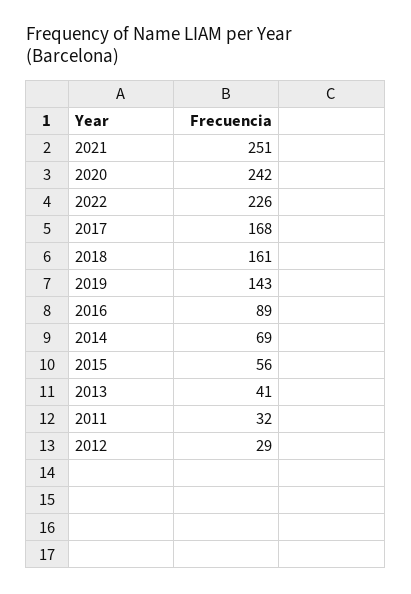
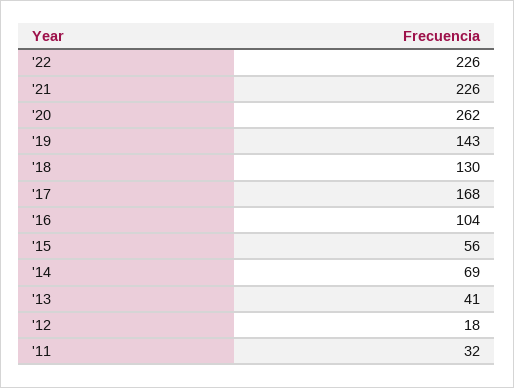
  {
-   "2021": 251,
+   "2021": 226,
-   "2020": 242,
+   "2020": 262,
    "2022": 226,
    "2017": 168,
-   "2018": 161,
+   "2018": 130,
    "2019": 143,
-   "2016": 89,
+   "2016": 104,
    "2014": 69,
    "2015": 56,
    "2013": 41,
    "2011": 32,
-   "2012": 29
+   "2012": 18
  }

